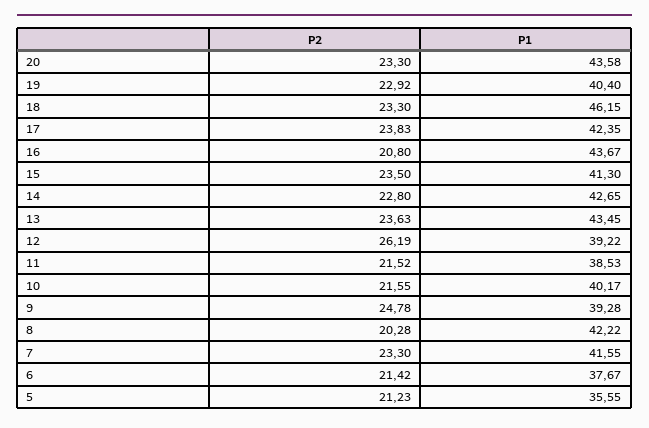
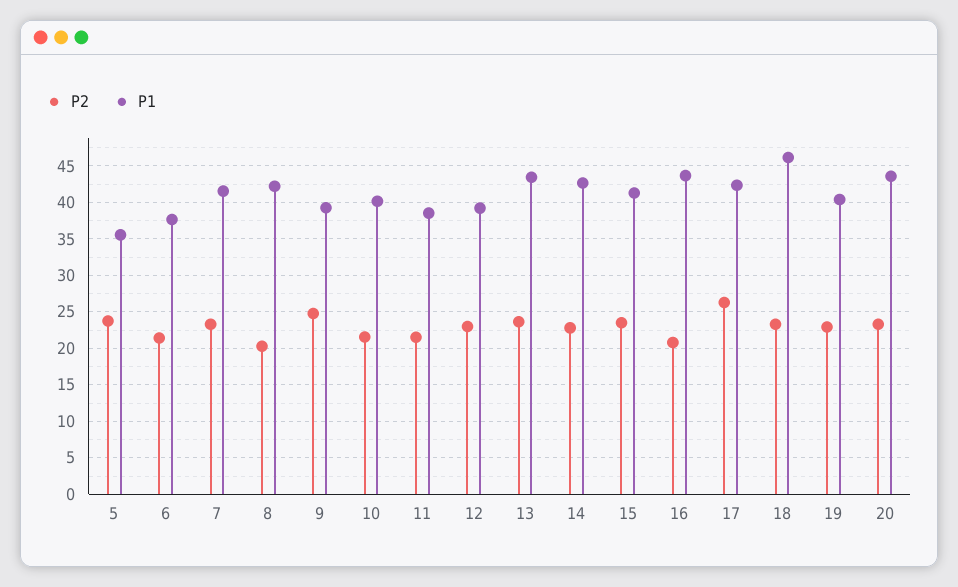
  {
    "P2": {
      "20": 23.3,
      "19": 22.92,
      "18": 23.3,
-     "17": 23.83,
+     "17": 26,
      "16": 20.8,
      "15": 23.5,
      "14": 22.8,
      "13": 23.63,
-     "12": 26.19,
+     "12": 23,
      "11": 21.52,
      "10": 21.55,
      "9": 24.78,
      "8": 20.28,
      "7": 23.3,
      "6": 21.42,
-     "5": 21.23
+     "5": 24
    },
    "P1": {
      "20": 43.58,
      "19": 40.4,
      "18": 46.15,
      "17": 42.35,
      "16": 43.67,
      "15": 41.3,
      "14": 42.65,
      "13": 43.45,
      "12": 39.22,
      "11": 38.53,
      "10": 40.17,
      "9": 39.28,
      "8": 42.22,
      "7": 41.55,
      "6": 37.67,
      "5": 35.55
    }
  }

